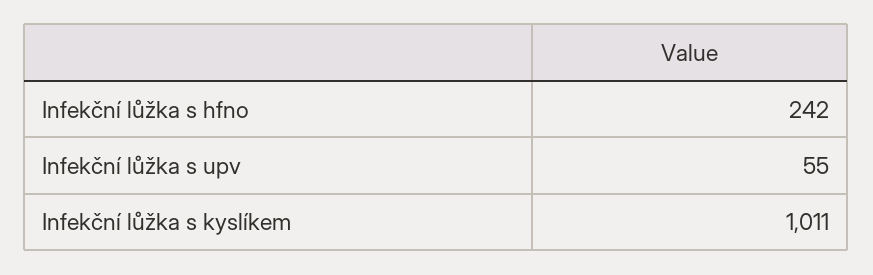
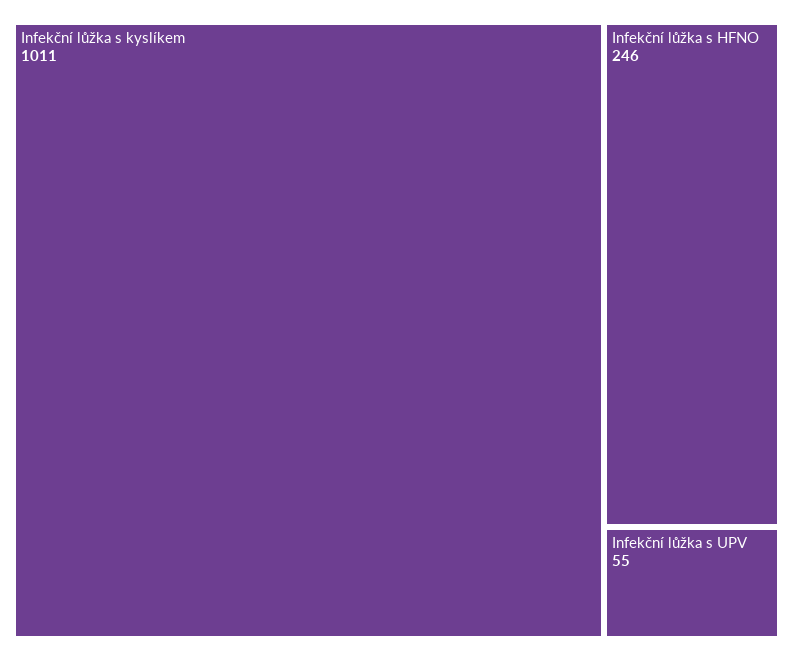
  {
-   "Infekční lůžka s hfno": 242,
+   "Infekční lůžka s hfno": 246,
    "Infekční lůžka s upv": 55,
    "Infekční lůžka s kyslíkem": 1011
  }

